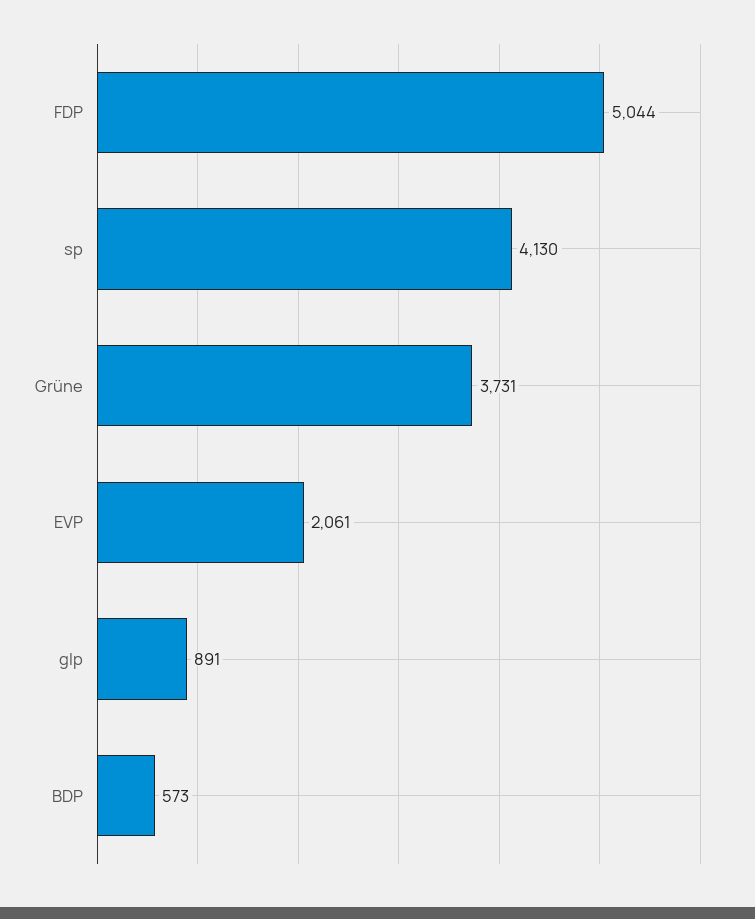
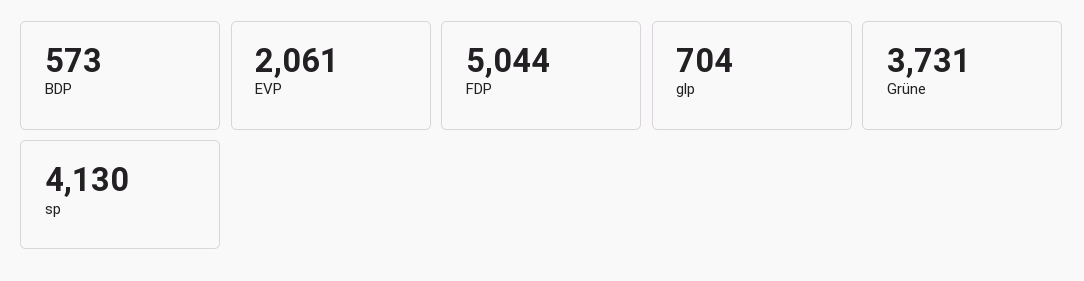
  {
    "FDP": 5044,
    "sp": 4130,
    "Grüne": 3731,
    "EVP": 2061,
-   "glp": 891,
+   "glp": 704,
    "BDP": 573
  }

